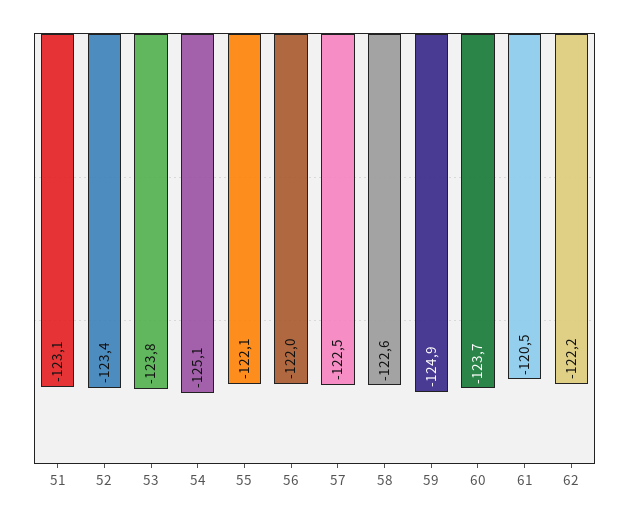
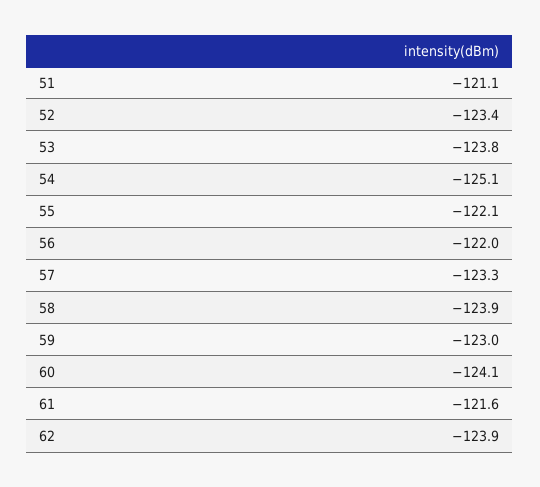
  {
-   "51": -123.1,
+   "51": -121.1,
    "52": -123.4,
    "53": -123.8,
    "54": -125.1,
    "55": -122.1,
    "56": -122,
-   "57": -122.5,
+   "57": -123.3,
-   "58": -122.6,
+   "58": -123.9,
-   "59": -124.9,
+   "59": -123,
-   "60": -123.7,
+   "60": -124.1,
-   "61": -120.5,
+   "61": -121.6,
-   "62": -122.2
+   "62": -123.9
  }

